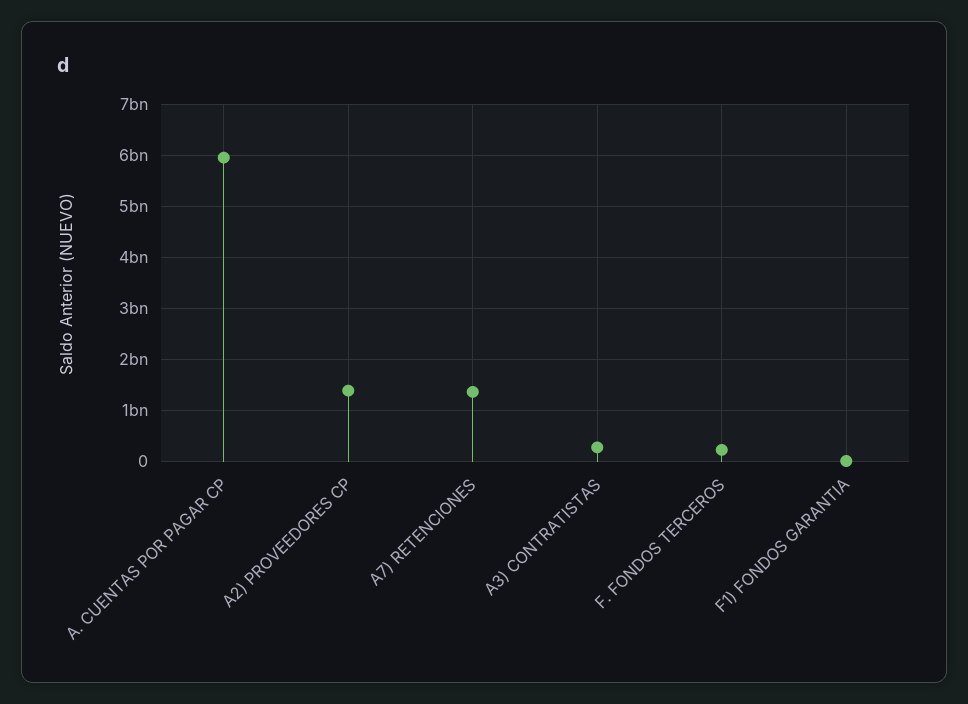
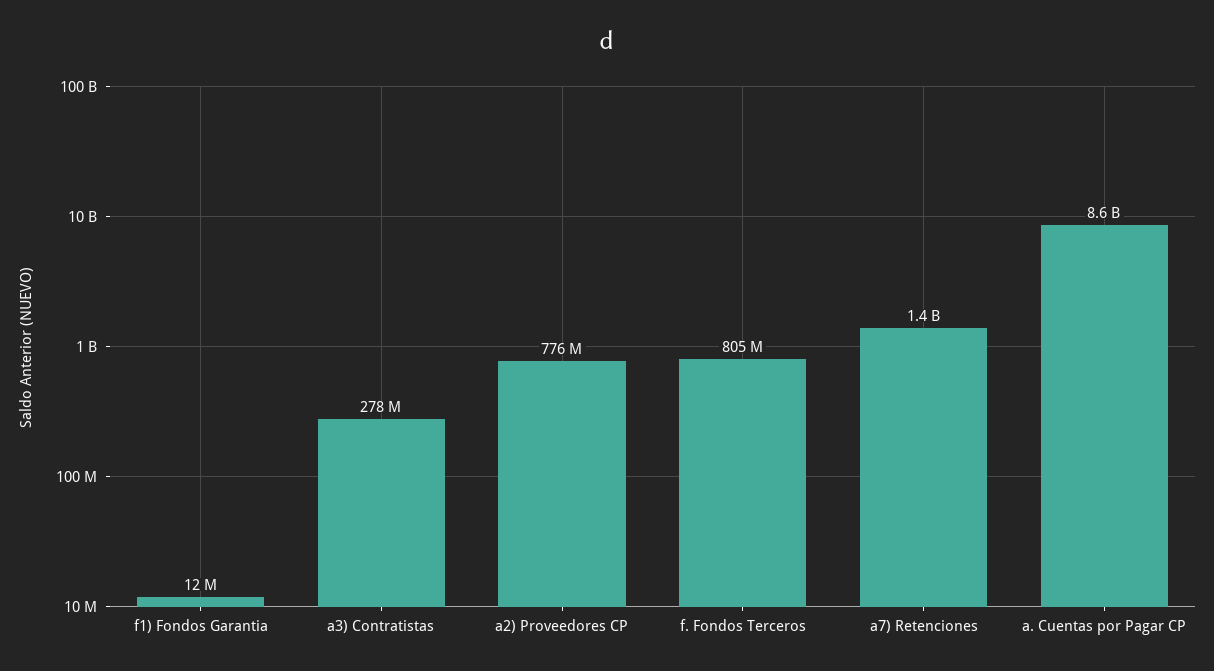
  {
-   "A. CUENTAS POR PAGAR CP": 6000000000,
+   "A. CUENTAS POR PAGAR CP": 8600000000,
-   "A2) PROVEEDORES CP": 1400000000,
+   "A2) PROVEEDORES CP": 776000000,
    "A7) RETENCIONES": 1400000000,
    "A3) CONTRATISTAS": 278000000,
-   "F. FONDOS TERCEROS": 200000000,
+   "F. FONDOS TERCEROS": 805000000,
    "F1) FONDOS GARANTIA": 12000000
  }

